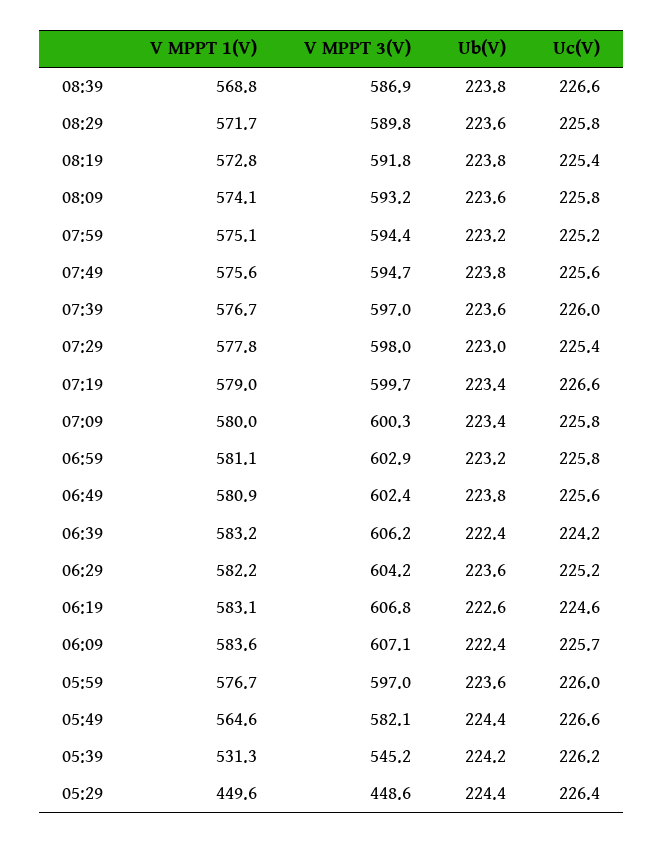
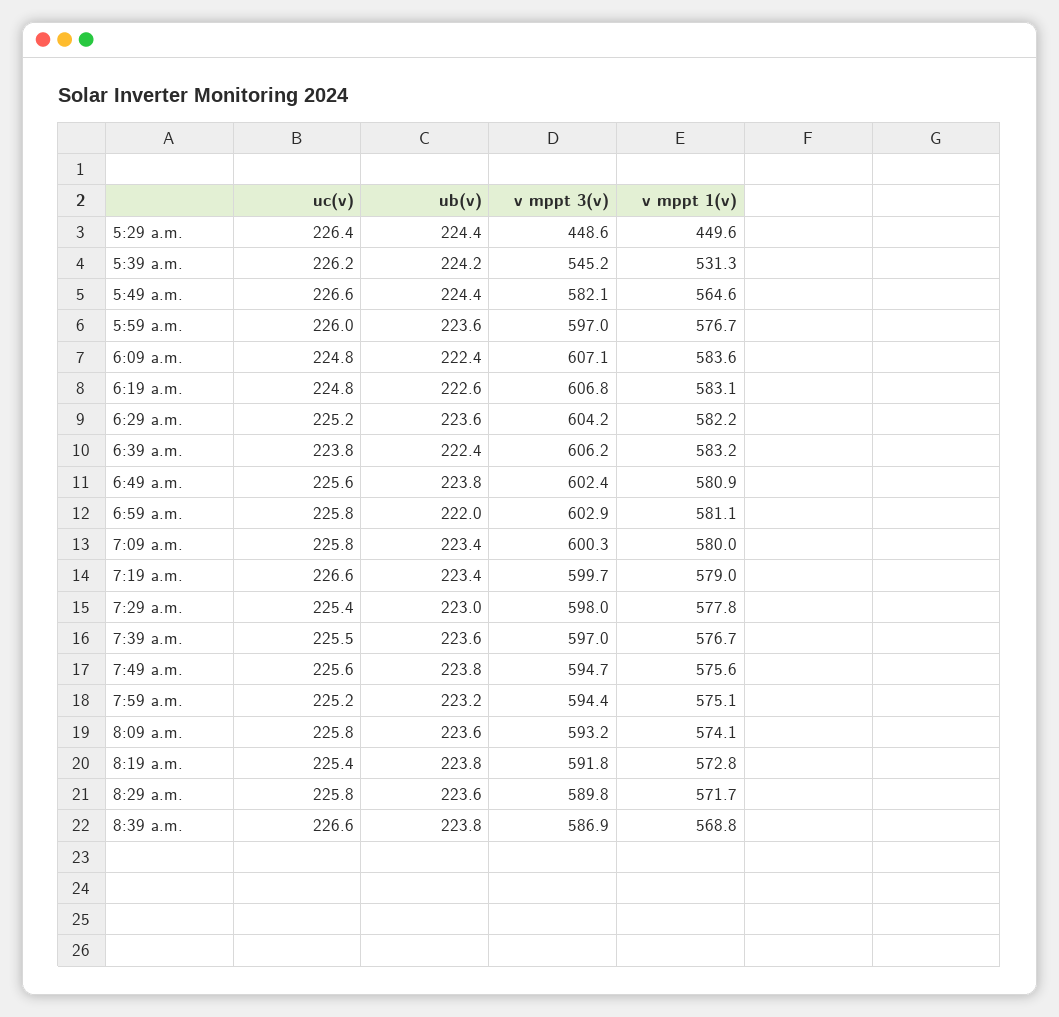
  {
    "V MPPT 1(V)": {
      "08:39": 568.8,
      "08:29": 571.7,
      "08:19": 572.8,
      "08:09": 574.1,
      "07:59": 575.1,
      "07:49": 575.6,
      "07:39": 576.7,
      "07:29": 577.8,
      "07:19": 579,
      "07:09": 580,
      "06:59": 581.1,
      "06:49": 580.9,
      "06:39": 583.2,
      "06:29": 582.2,
      "06:19": 583.1,
      "06:09": 583.6,
      "05:59": 576.7,
      "05:49": 564.6,
      "05:39": 531.3,
      "05:29": 449.6
    },
    "V MPPT 3(V)": {
      "08:39": 586.9,
      "08:29": 589.8,
      "08:19": 591.8,
      "08:09": 593.2,
      "07:59": 594.4,
      "07:49": 594.7,
      "07:39": 597,
      "07:29": 598,
      "07:19": 599.7,
      "07:09": 600.3,
      "06:59": 602.9,
      "06:49": 602.4,
      "06:39": 606.2,
      "06:29": 604.2,
      "06:19": 606.8,
      "06:09": 607.1,
      "05:59": 597,
      "05:49": 582.1,
      "05:39": 545.2,
      "05:29": 448.6
    },
    "Ub(V)": {
      "08:39": 223.8,
      "08:29": 223.6,
      "08:19": 223.8,
      "08:09": 223.6,
      "07:59": 223.2,
      "07:49": 223.8,
      "07:39": 223.6,
      "07:29": 223,
      "07:19": 223.4,
      "07:09": 223.4,
-     "06:59": 223.2,
+     "06:59": 222,
      "06:49": 223.8,
      "06:39": 222.4,
      "06:29": 223.6,
      "06:19": 222.6,
      "06:09": 222.4,
      "05:59": 223.6,
      "05:49": 224.4,
      "05:39": 224.2,
      "05:29": 224.4
    },
    "Uc(V)": {
      "08:39": 226.6,
      "08:29": 225.8,
      "08:19": 225.4,
      "08:09": 225.8,
      "07:59": 225.2,
      "07:49": 225.6,
-     "07:39": 226,
+     "07:39": 225.5,
      "07:29": 225.4,
      "07:19": 226.6,
      "07:09": 225.8,
      "06:59": 225.8,
      "06:49": 225.6,
-     "06:39": 224.2,
+     "06:39": 223.8,
      "06:29": 225.2,
-     "06:19": 224.6,
+     "06:19": 224.8,
-     "06:09": 225.7,
+     "06:09": 224.8,
      "05:59": 226,
      "05:49": 226.6,
      "05:39": 226.2,
      "05:29": 226.4
    }
  }

